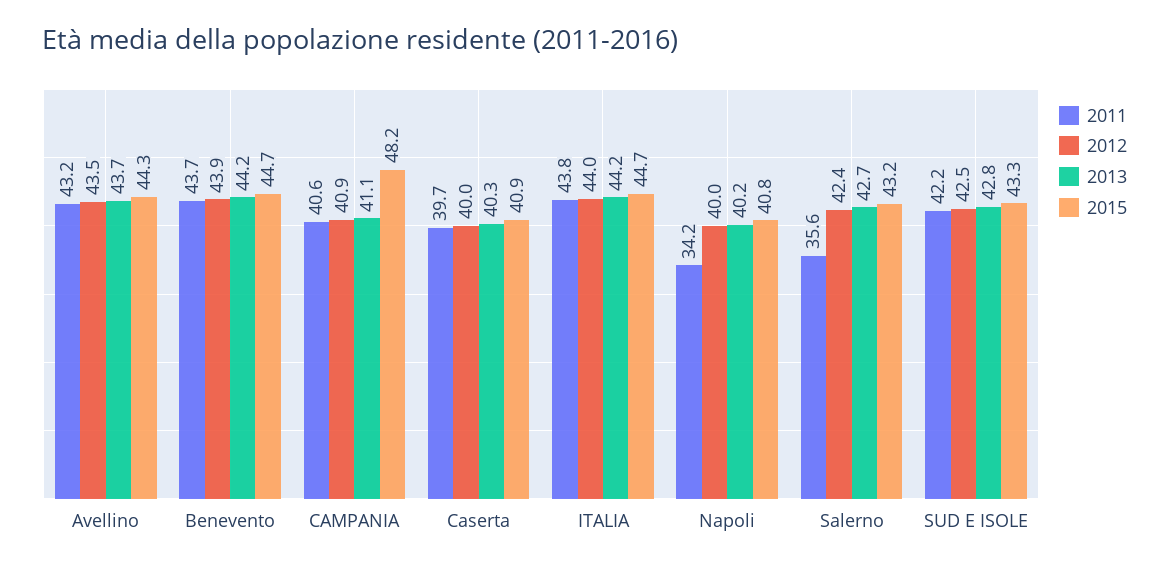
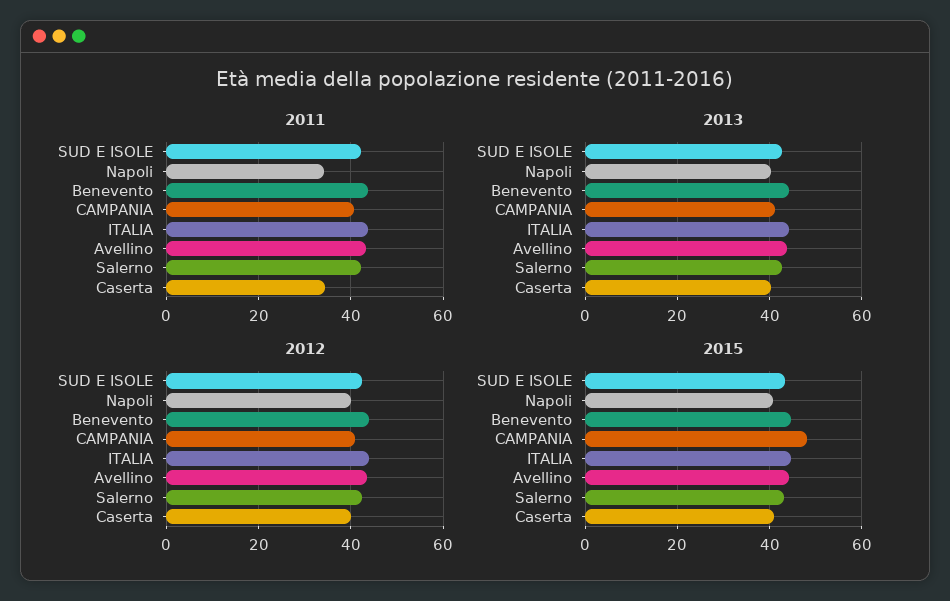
  {
    "2011": {
      "Avellino": 43.2,
      "Benevento": 43.7,
      "CAMPANIA": 40.6,
-     "Caserta": 39.7,
+     "Caserta": 34,
      "ITALIA": 43.8,
      "Napoli": 34.2,
-     "Salerno": 35.6,
+     "Salerno": 42,
      "SUD E ISOLE": 42.2
    },
    "2012": {
      "Avellino": 43.5,
      "Benevento": 43.9,
      "CAMPANIA": 40.9,
      "Caserta": 40,
      "ITALIA": 44,
      "Napoli": 40,
      "Salerno": 42.4,
      "SUD E ISOLE": 42.5
    },
    "2013": {
      "Avellino": 43.7,
      "Benevento": 44.2,
      "CAMPANIA": 41.1,
      "Caserta": 40.3,
      "ITALIA": 44.2,
      "Napoli": 40.2,
      "Salerno": 42.7,
      "SUD E ISOLE": 42.8
    },
    "2015": {
      "Avellino": 44.3,
      "Benevento": 44.7,
      "CAMPANIA": 48.2,
      "Caserta": 40.9,
      "ITALIA": 44.7,
      "Napoli": 40.8,
      "Salerno": 43.2,
      "SUD E ISOLE": 43.3
    }
  }

